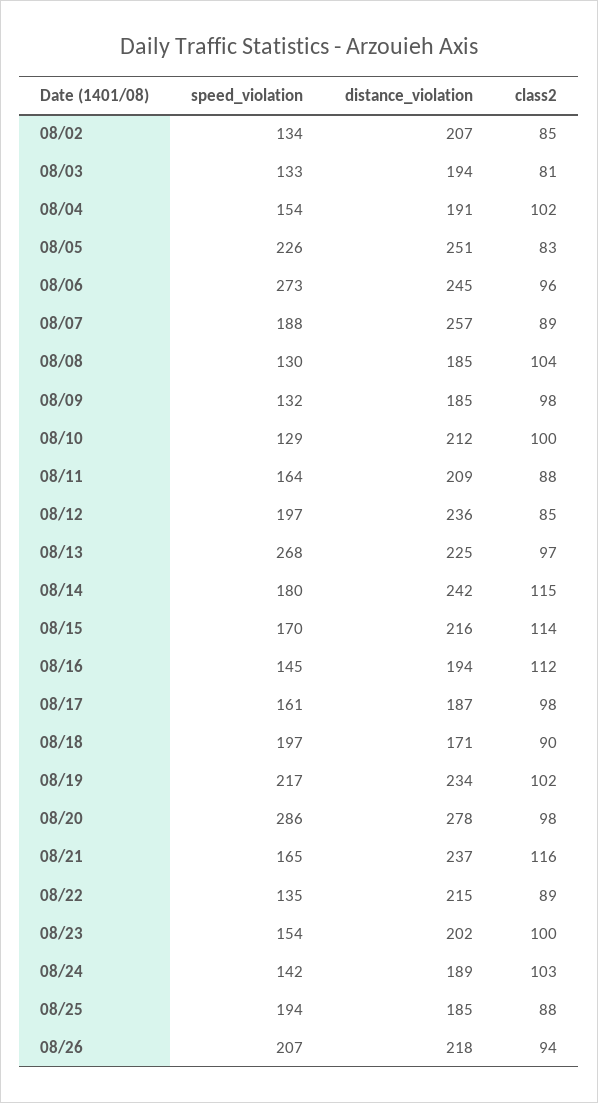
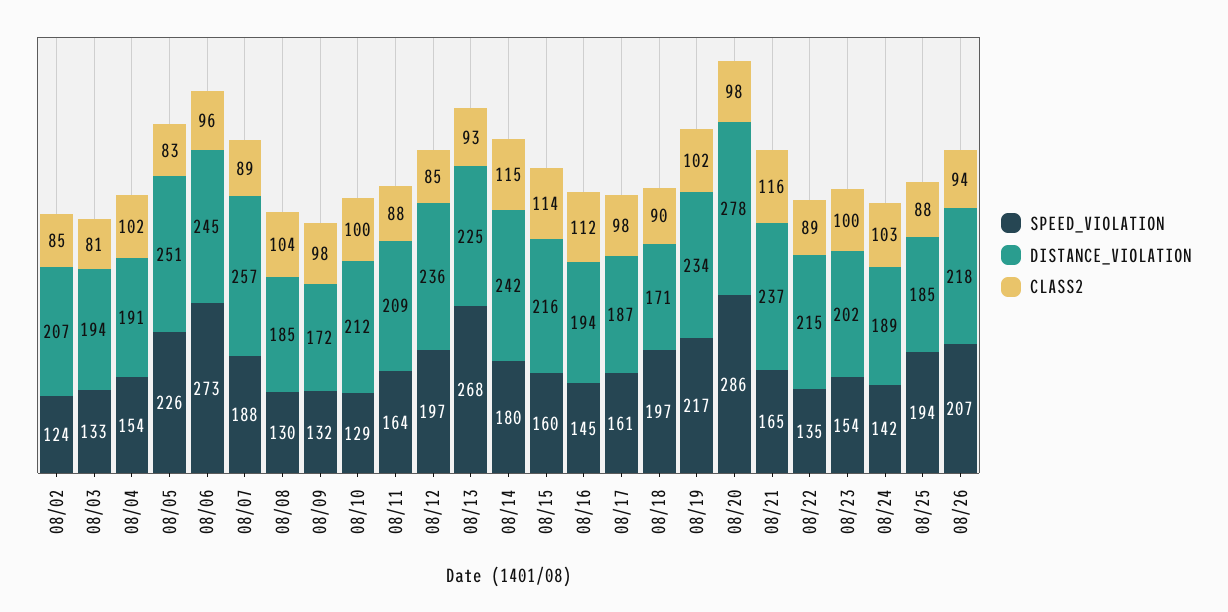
  {
    "speed_violation": {
-     "08/02": 134,
+     "08/02": 124,
      "08/03": 133,
      "08/04": 154,
      "08/05": 226,
      "08/06": 273,
      "08/07": 188,
      "08/08": 130,
      "08/09": 132,
      "08/10": 129,
      "08/11": 164,
      "08/12": 197,
      "08/13": 268,
      "08/14": 180,
-     "08/15": 170,
+     "08/15": 160,
      "08/16": 145,
      "08/17": 161,
      "08/18": 197,
      "08/19": 217,
      "08/20": 286,
      "08/21": 165,
      "08/22": 135,
      "08/23": 154,
      "08/24": 142,
      "08/25": 194,
      "08/26": 207
    },
    "distance_violation": {
      "08/02": 207,
      "08/03": 194,
      "08/04": 191,
      "08/05": 251,
      "08/06": 245,
      "08/07": 257,
      "08/08": 185,
-     "08/09": 185,
+     "08/09": 172,
      "08/10": 212,
      "08/11": 209,
      "08/12": 236,
      "08/13": 225,
      "08/14": 242,
      "08/15": 216,
      "08/16": 194,
      "08/17": 187,
      "08/18": 171,
      "08/19": 234,
      "08/20": 278,
      "08/21": 237,
      "08/22": 215,
      "08/23": 202,
      "08/24": 189,
      "08/25": 185,
      "08/26": 218
    },
    "class2": {
      "08/02": 85,
      "08/03": 81,
      "08/04": 102,
      "08/05": 83,
      "08/06": 96,
      "08/07": 89,
      "08/08": 104,
      "08/09": 98,
      "08/10": 100,
      "08/11": 88,
      "08/12": 85,
-     "08/13": 97,
+     "08/13": 93,
      "08/14": 115,
      "08/15": 114,
      "08/16": 112,
      "08/17": 98,
      "08/18": 90,
      "08/19": 102,
      "08/20": 98,
      "08/21": 116,
      "08/22": 89,
      "08/23": 100,
      "08/24": 103,
      "08/25": 88,
      "08/26": 94
    }
  }

